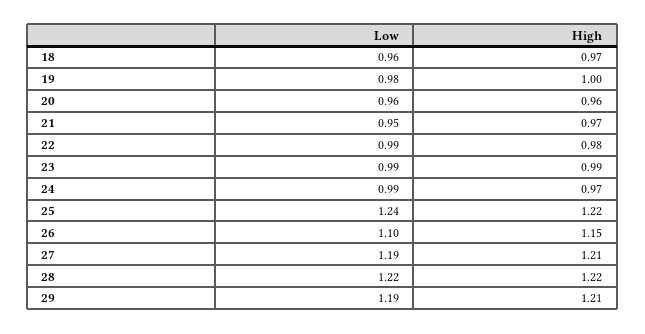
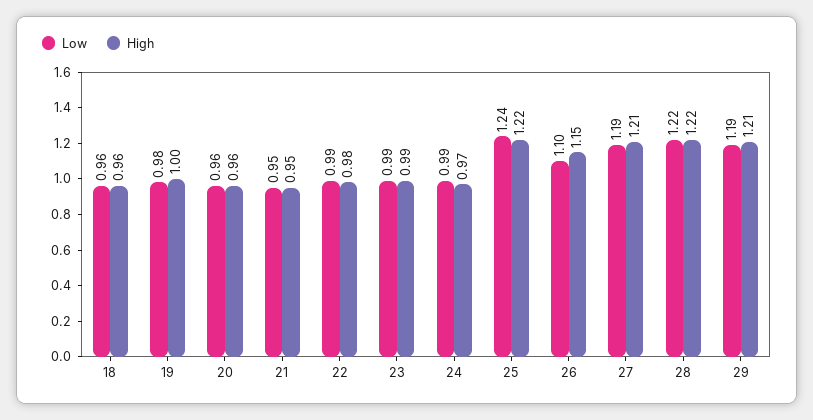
  {
    "Low": {
      "18": 0.96,
      "19": 0.98,
      "20": 0.96,
      "21": 0.95,
      "22": 0.99,
      "23": 0.99,
      "24": 0.99,
      "25": 1.24,
      "26": 1.1,
      "27": 1.19,
      "28": 1.22,
      "29": 1.19
    },
    "High": {
-     "18": 0.97,
+     "18": 0.96,
      "19": 1,
      "20": 0.96,
-     "21": 0.97,
+     "21": 0.95,
      "22": 0.98,
      "23": 0.99,
      "24": 0.97,
      "25": 1.22,
      "26": 1.15,
      "27": 1.21,
      "28": 1.22,
      "29": 1.21
    }
  }

